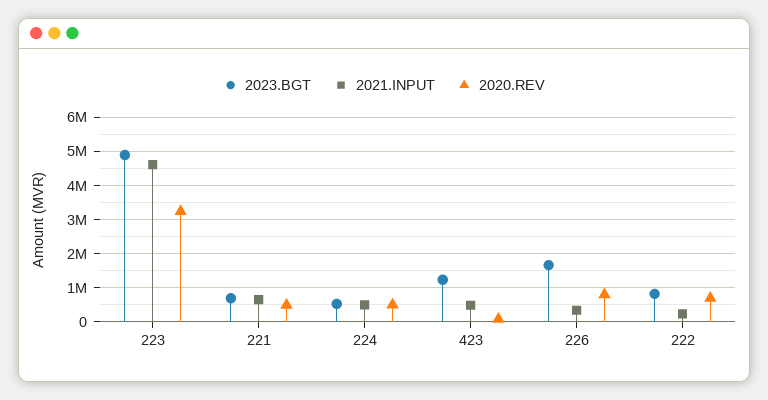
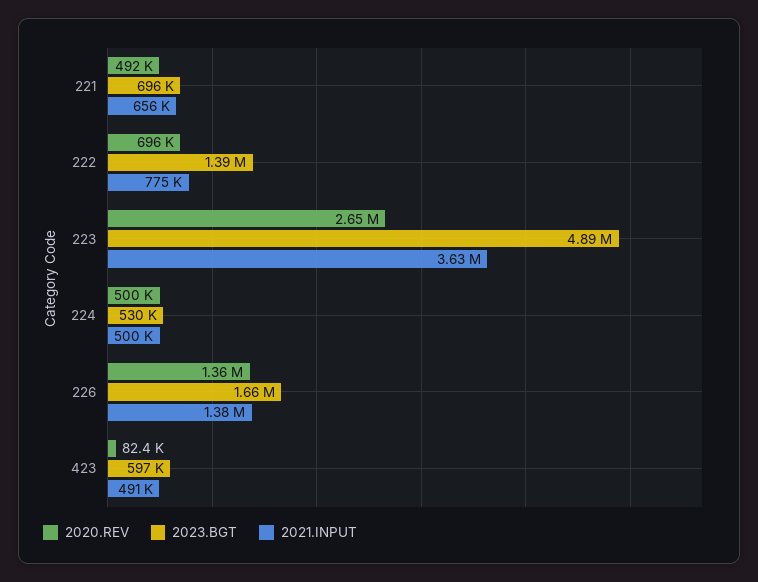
  {
    "2023.BGT": {
      "223": 4890000,
      "221": 696000,
      "224": 530000,
-     "423": 1200000,
+     "423": 597000,
      "226": 1660000,
-     "222": 800000
+     "222": 1390000
    },
    "2021.INPUT": {
-     "223": 4600000,
+     "223": 3630000,
      "221": 656000,
      "224": 500000,
      "423": 491000,
-     "226": 400000,
+     "226": 1380000,
-     "222": 200000
+     "222": 775000
    },
    "2020.REV": {
-     "223": 3200000,
+     "223": 2650000,
      "221": 492000,
      "224": 500000,
      "423": 82400,
-     "226": 800000,
+     "226": 1360000,
      "222": 696000
    }
  }

